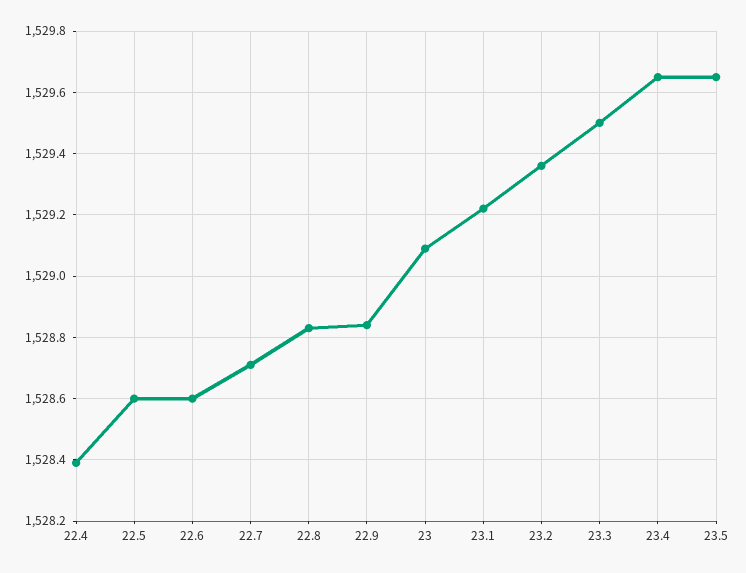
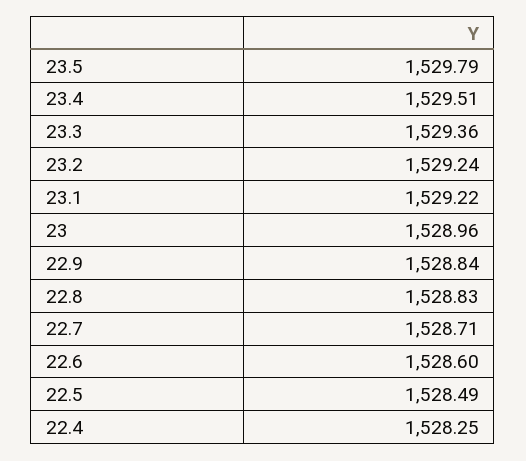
  {
-   "22.4": 1528.4,
+   "22.4": 1528.25,
-   "22.5": 1528.6,
+   "22.5": 1528.49,
    "22.6": 1528.6,
    "22.7": 1528.71,
    "22.8": 1528.83,
    "22.9": 1528.84,
-   "23": 1529.1,
+   "23": 1528.96,
    "23.1": 1529.22,
-   "23.2": 1529.35,
+   "23.2": 1529.24,
-   "23.3": 1529.5,
+   "23.3": 1529.36,
-   "23.4": 1529.65,
+   "23.4": 1529.51,
-   "23.5": 1529.65
+   "23.5": 1529.79
  }

